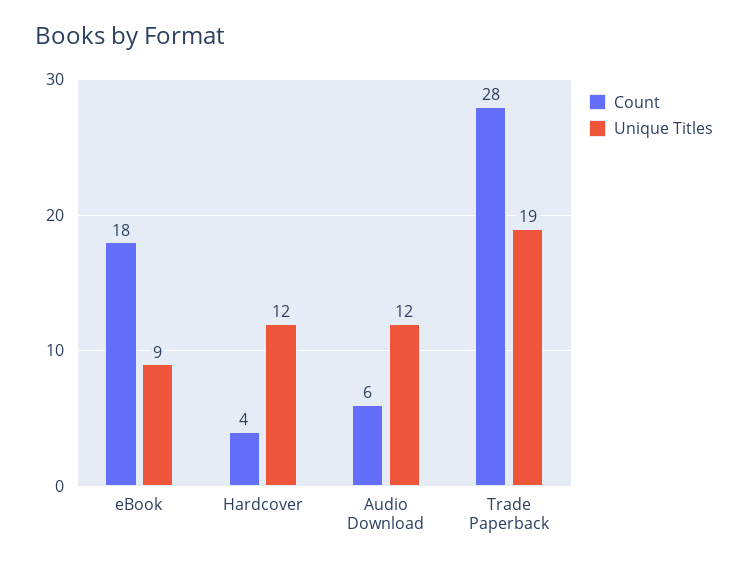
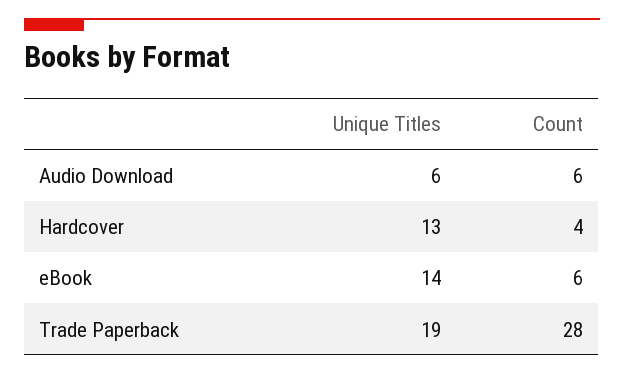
  {
    "Count": {
-     "eBook": 18,
+     "eBook": 6,
      "Hardcover": 4,
      "Audio Download": 6,
      "Trade Paperback": 28
    },
    "Unique Titles": {
-     "eBook": 9,
+     "eBook": 14,
-     "Hardcover": 12,
+     "Hardcover": 13,
-     "Audio Download": 12,
+     "Audio Download": 6,
      "Trade Paperback": 19
    }
  }

